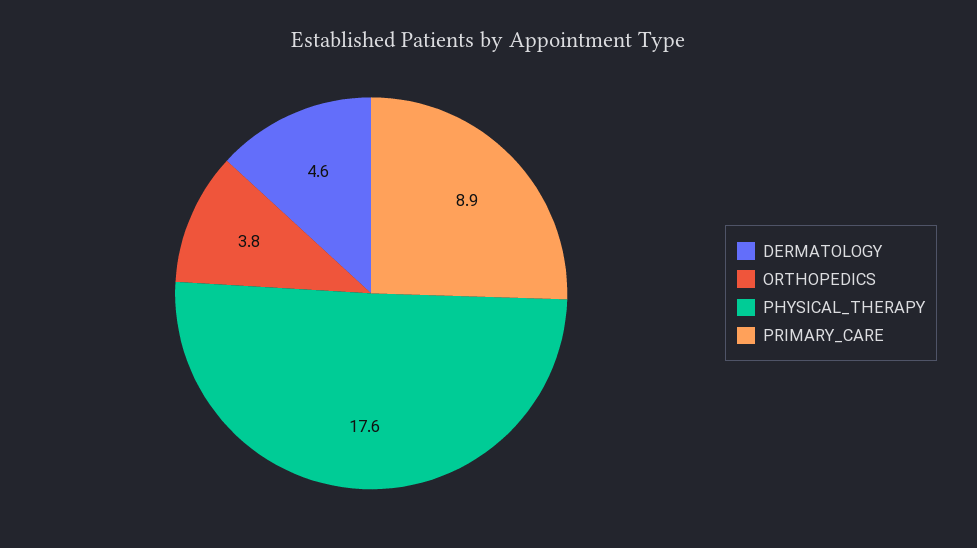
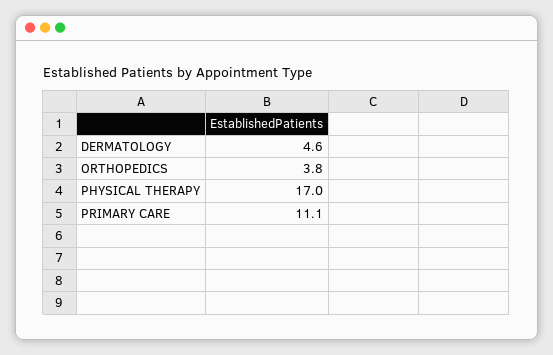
  {
    "DERMATOLOGY": 4.6,
    "ORTHOPEDICS": 3.8,
-   "PHYSICAL_THERAPY": 17.6,
+   "PHYSICAL_THERAPY": 17,
-   "PRIMARY_CARE": 8.9
+   "PRIMARY_CARE": 11.1
  }

